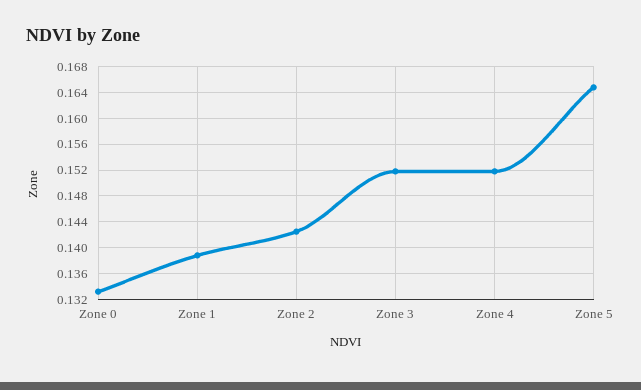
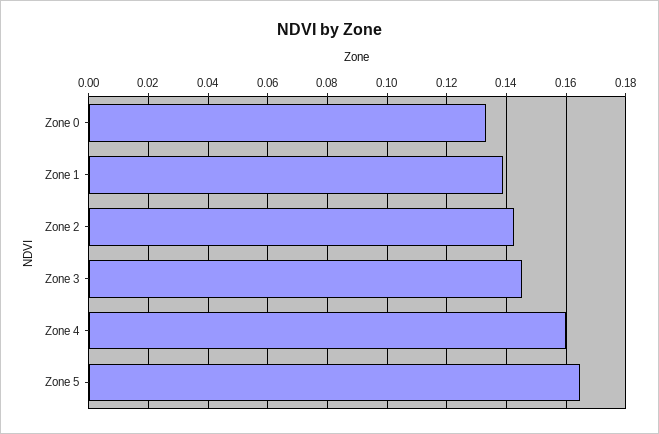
  {
    "Zone 0": 0.133,
    "Zone 1": 0.139,
    "Zone 2": 0.143,
-   "Zone 3": 0.152,
+   "Zone 3": 0.145,
-   "Zone 4": 0.152,
+   "Zone 4": 0.16,
    "Zone 5": 0.165
  }

